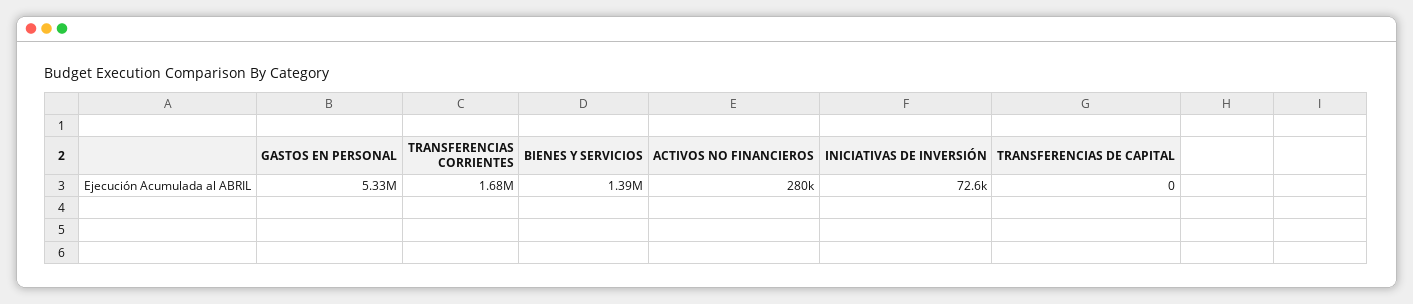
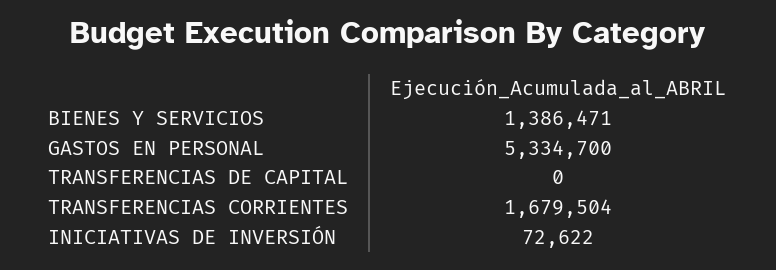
  {
    "GASTOS EN PERSONAL": 5334700,
    "TRANSFERENCIAS CORRIENTES": 1679504,
    "BIENES Y SERVICIOS": 1386471,
-   "ACTIVOS NO FINANCIEROS": 280000,
    "INICIATIVAS DE INVERSIÓN": 72622,
    "TRANSFERENCIAS DE CAPITAL": 0
  }

